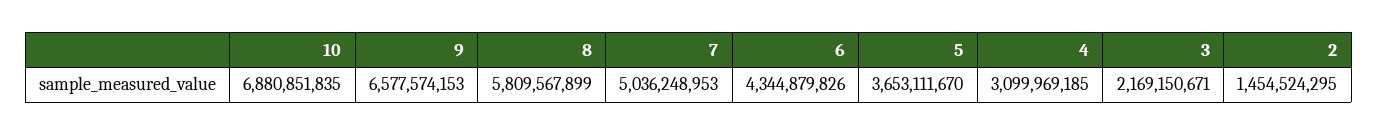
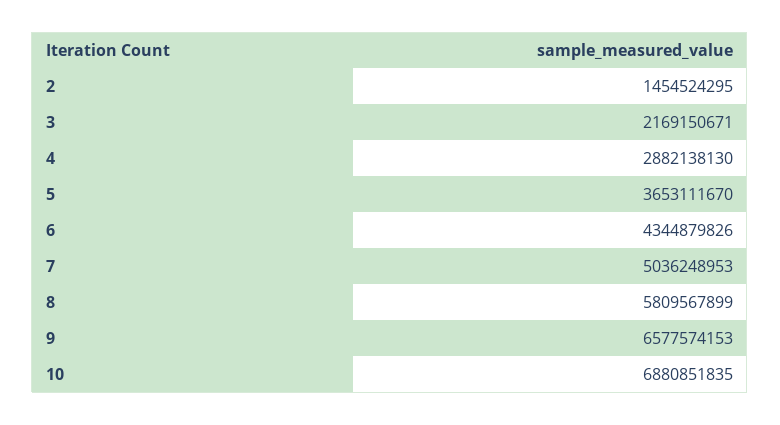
  {
    "10": 6880851835,
    "9": 6577574153,
    "8": 5809567899,
    "7": 5036248953,
    "6": 4344879826,
    "5": 3653111670,
-   "4": 3099969185,
+   "4": 2882138130,
    "3": 2169150671,
    "2": 1454524295
  }

